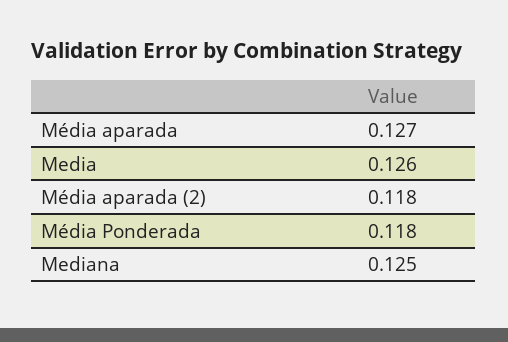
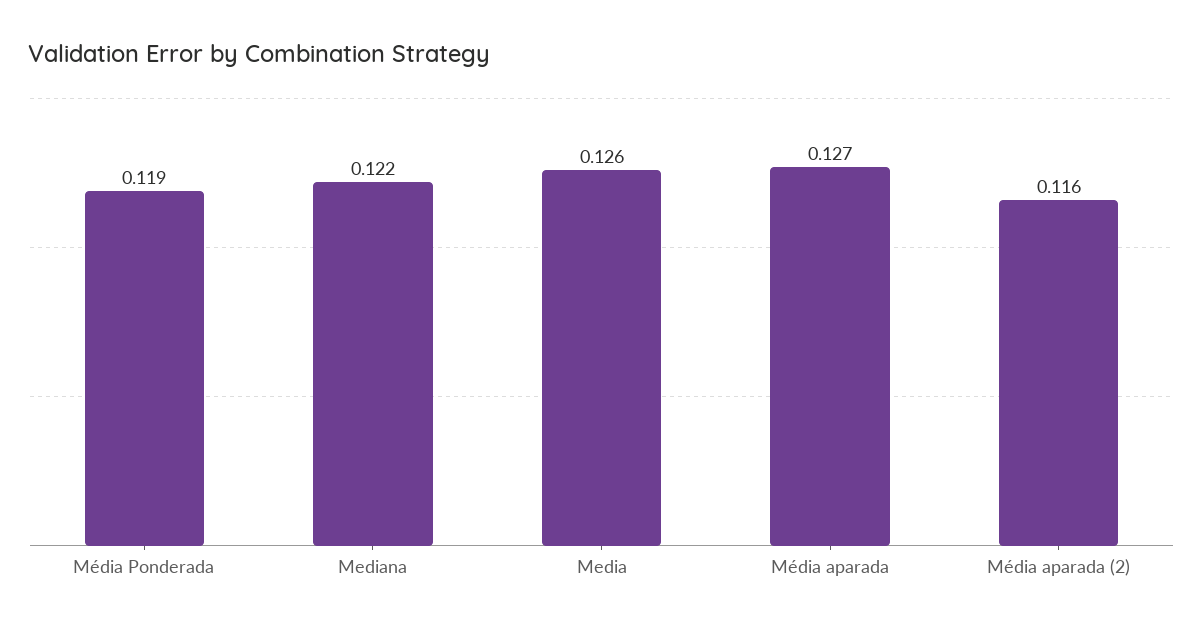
  {
    "Média aparada": 0.127,
    "Media": 0.126,
-   "Média aparada (2)": 0.118,
+   "Média aparada (2)": 0.116,
-   "Média Ponderada": 0.118,
+   "Média Ponderada": 0.119,
-   "Mediana": 0.125
+   "Mediana": 0.122
  }

